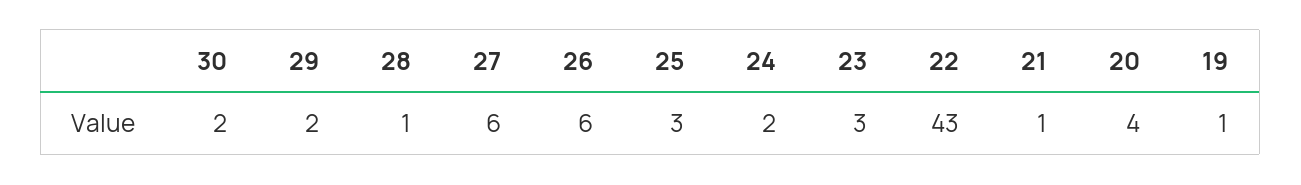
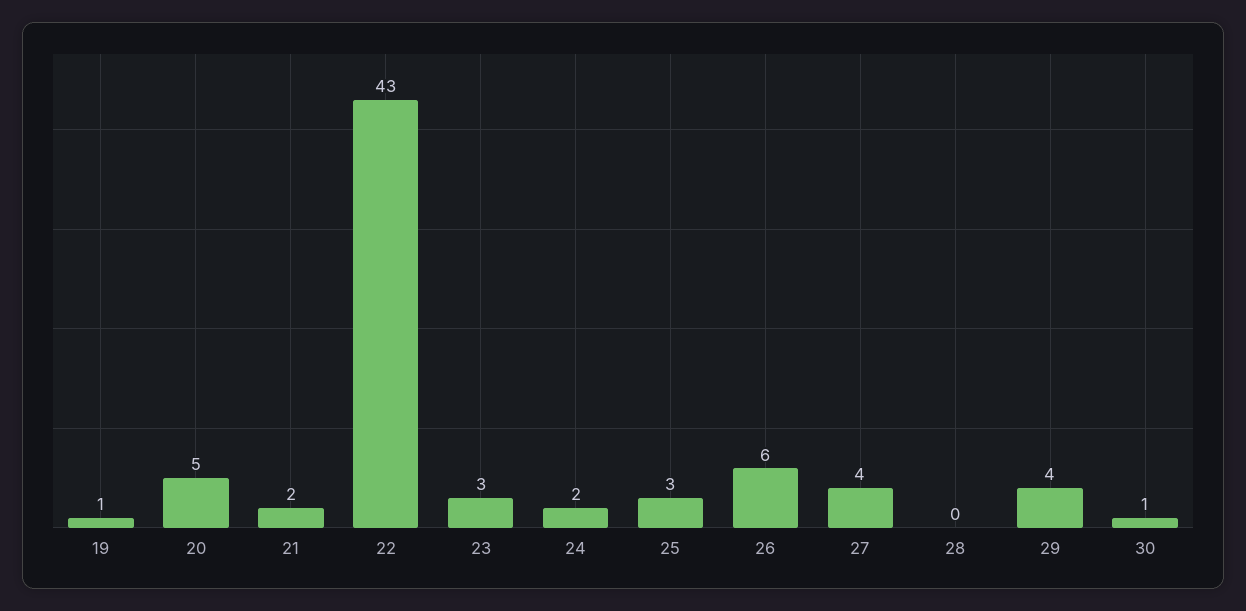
  {
-   "30": 2,
+   "30": 1,
-   "29": 2,
+   "29": 4,
-   "28": 1,
+   "28": 0,
-   "27": 6,
+   "27": 4,
    "26": 6,
    "25": 3,
    "24": 2,
    "23": 3,
    "22": 43,
-   "21": 1,
+   "21": 2,
-   "20": 4,
+   "20": 5,
    "19": 1
  }

